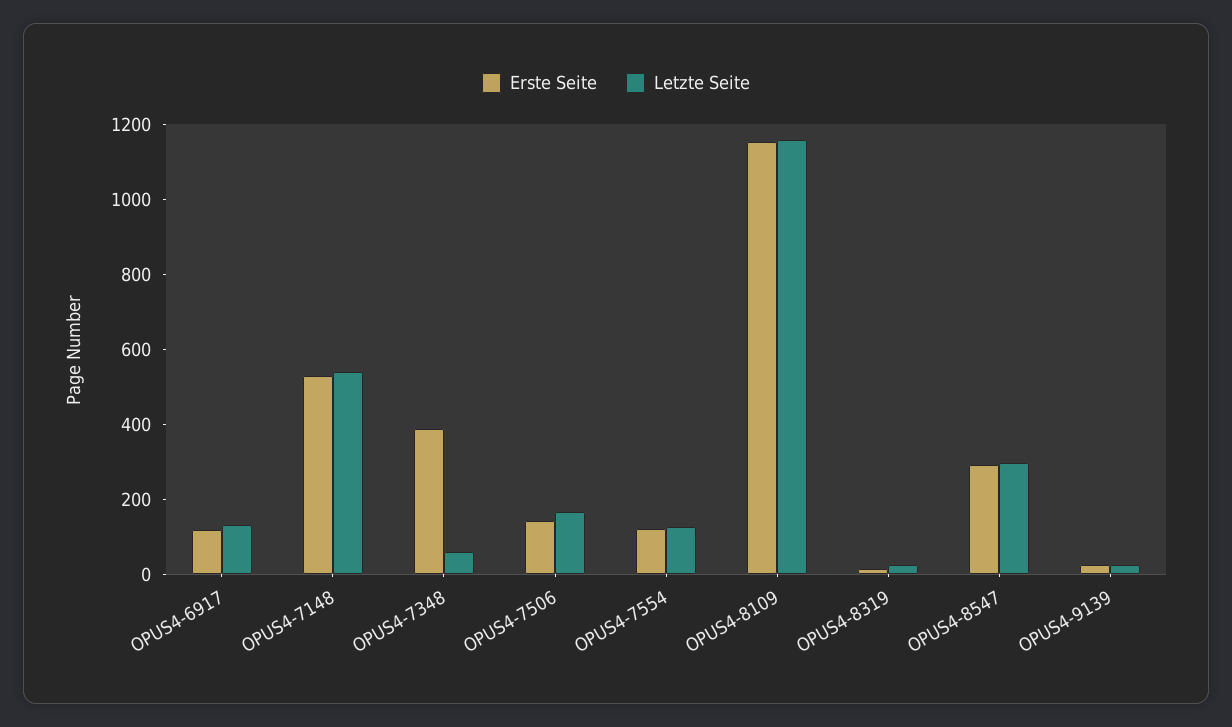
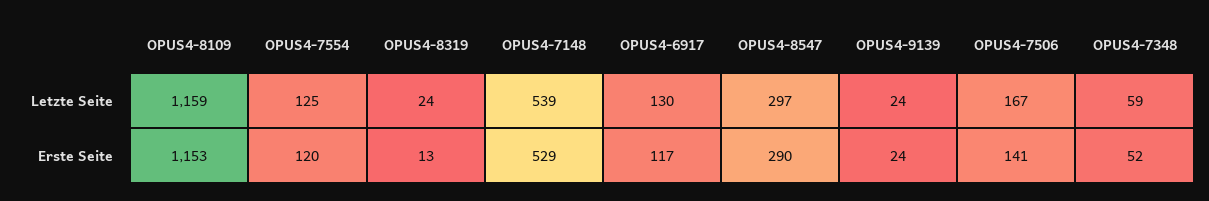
  {
    "Erste Seite": {
      "OPUS4-6917": 117,
      "OPUS4-7148": 529,
-     "OPUS4-7348": 400,
+     "OPUS4-7348": 52,
      "OPUS4-7506": 141,
      "OPUS4-7554": 120,
      "OPUS4-8109": 1153,
      "OPUS4-8319": 13,
      "OPUS4-8547": 290,
      "OPUS4-9139": 24
    },
    "Letzte Seite": {
      "OPUS4-6917": 130,
      "OPUS4-7148": 539,
      "OPUS4-7348": 59,
      "OPUS4-7506": 167,
      "OPUS4-7554": 125,
      "OPUS4-8109": 1159,
      "OPUS4-8319": 24,
      "OPUS4-8547": 297,
      "OPUS4-9139": 24
    }
  }

